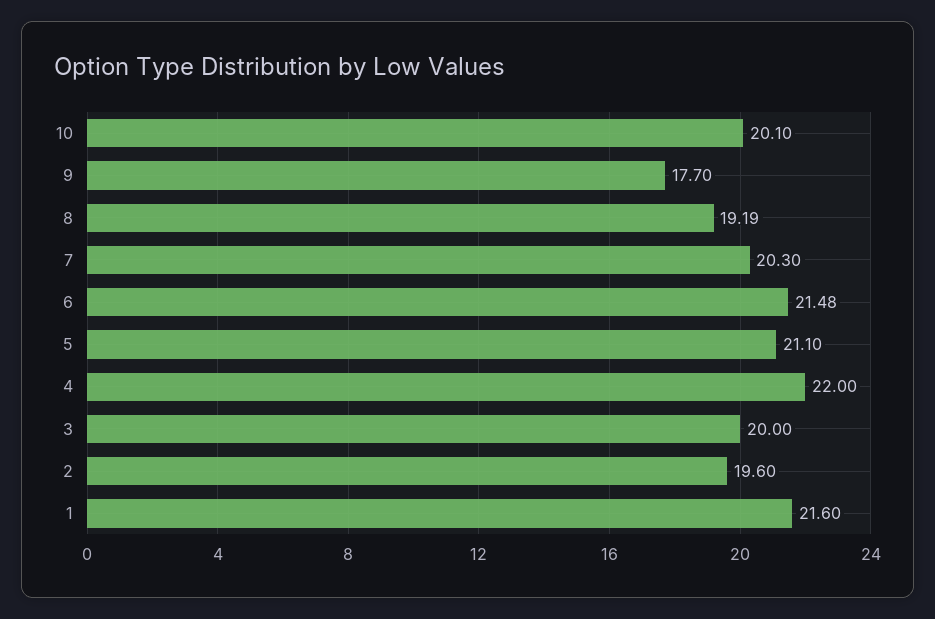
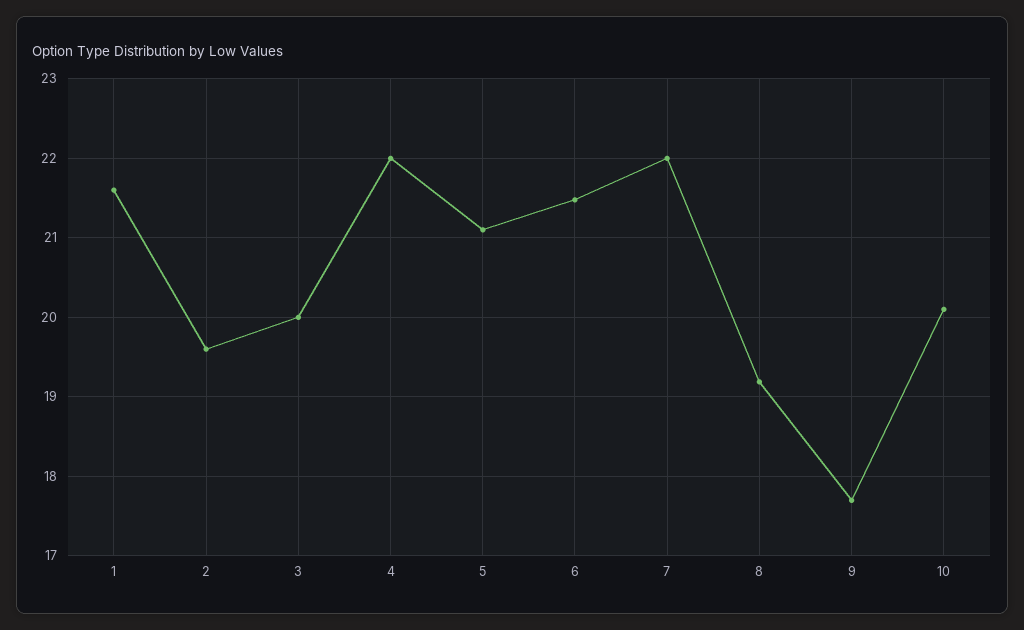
  {
    "10": 20.1,
    "9": 17.7,
    "8": 19.19,
-   "7": 20.3,
+   "7": 22,
    "6": 21.48,
    "5": 21.1,
    "4": 22,
    "3": 20,
    "2": 19.6,
    "1": 21.6
  }

